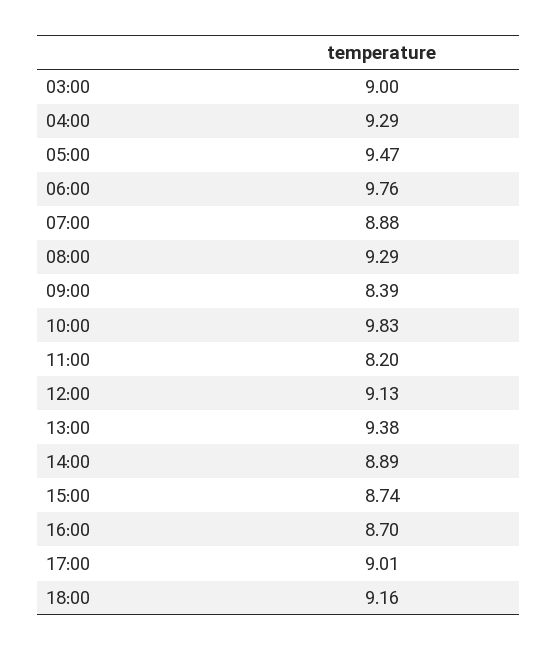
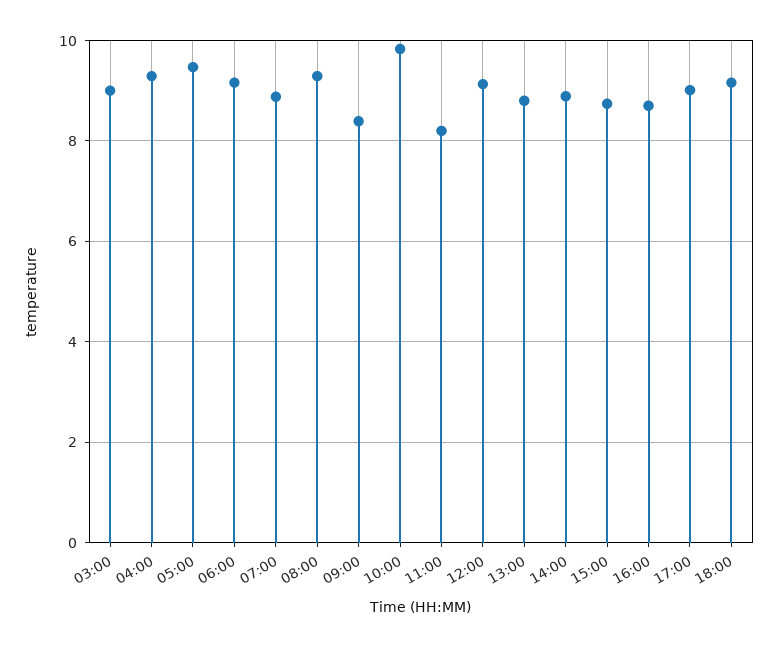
  {
    "03:00": 9,
    "04:00": 9.29,
    "05:00": 9.47,
-   "06:00": 9.76,
+   "06:00": 9.2,
    "07:00": 8.88,
    "08:00": 9.29,
    "09:00": 8.39,
    "10:00": 9.83,
    "11:00": 8.2,
    "12:00": 9.13,
-   "13:00": 9.38,
+   "13:00": 8.8,
    "14:00": 8.89,
    "15:00": 8.74,
    "16:00": 8.7,
    "17:00": 9.01,
    "18:00": 9.16
  }

